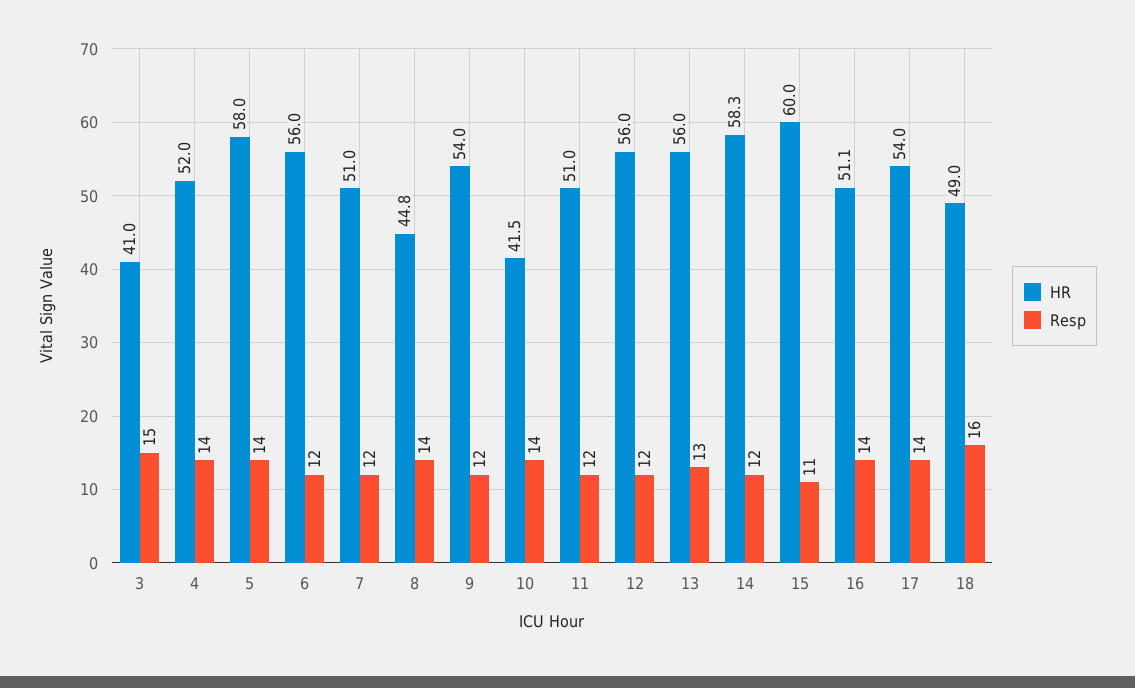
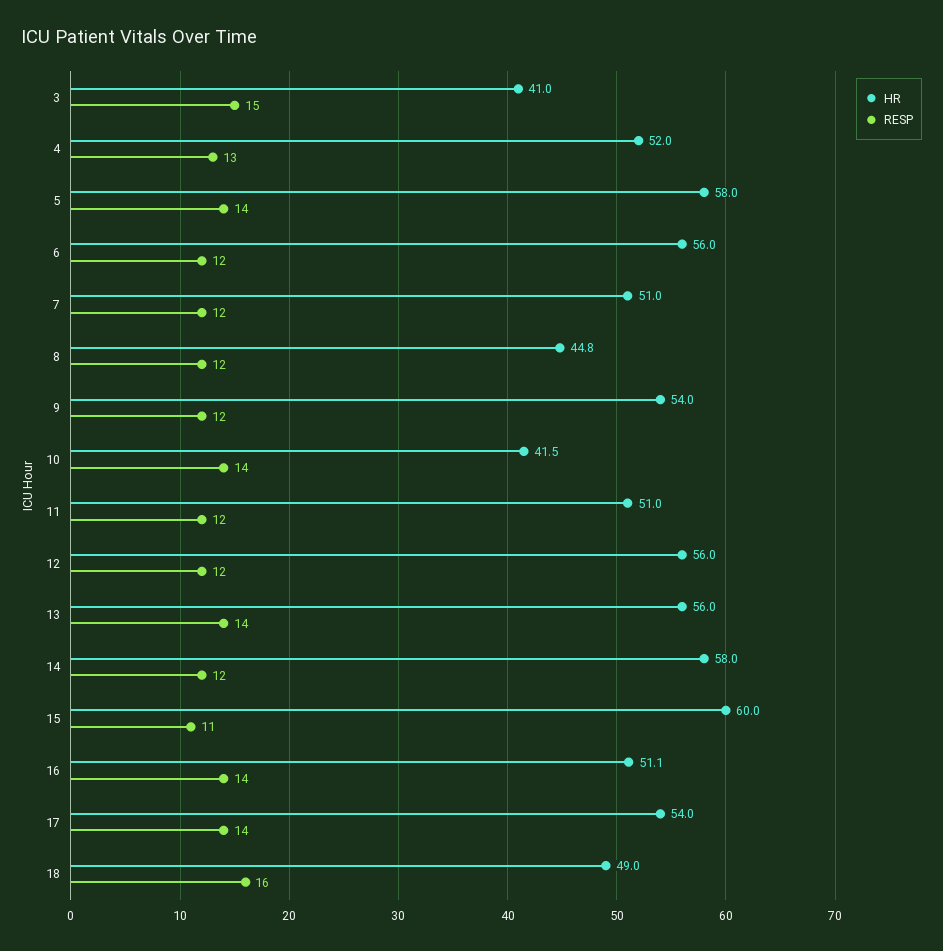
  {
    "HR": {
      "3": 41,
      "4": 52,
      "5": 58,
      "6": 56,
      "7": 51,
      "8": 44.8,
      "9": 54,
      "10": 41.5,
      "11": 51,
      "12": 56,
      "13": 56,
-     "14": 58.3,
+     "14": 58,
      "15": 60,
      "16": 51.1,
      "17": 54,
      "18": 49
    },
    "Resp": {
      "3": 15,
-     "4": 14,
+     "4": 13,
      "5": 14,
      "6": 12,
      "7": 12,
-     "8": 14,
+     "8": 12,
      "9": 12,
      "10": 14,
      "11": 12,
      "12": 12,
-     "13": 13,
+     "13": 14,
      "14": 12,
      "15": 11,
      "16": 14,
      "17": 14,
      "18": 16
    }
  }

